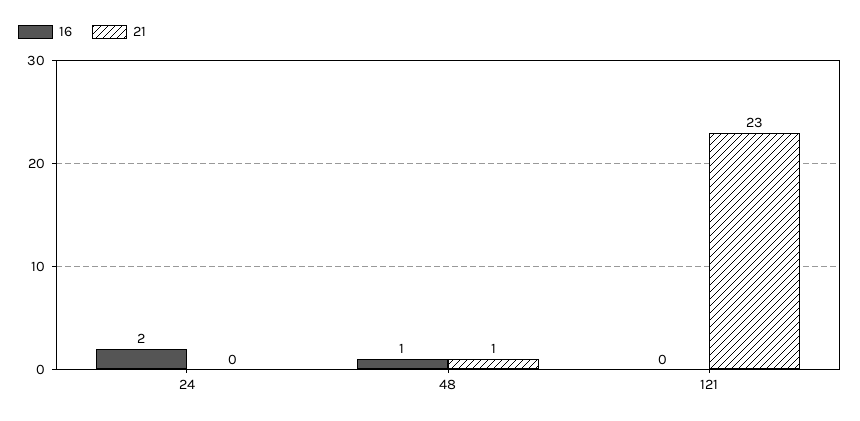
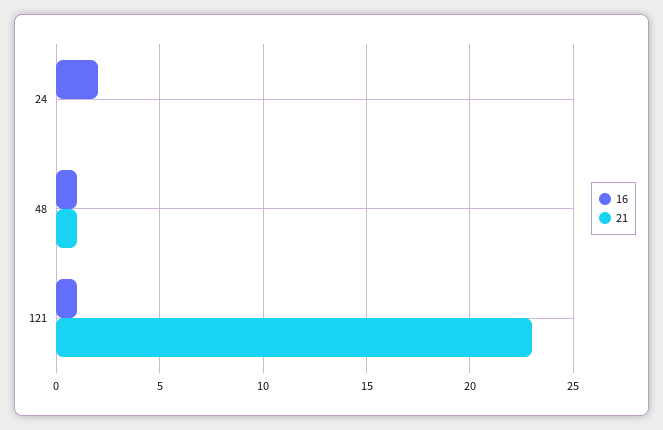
  {
    "16": {
      "24": 2,
      "48": 1,
-     "121": 0
+     "121": 1
    },
    "21": {
      "24": 0,
      "48": 1,
      "121": 23
    }
  }

